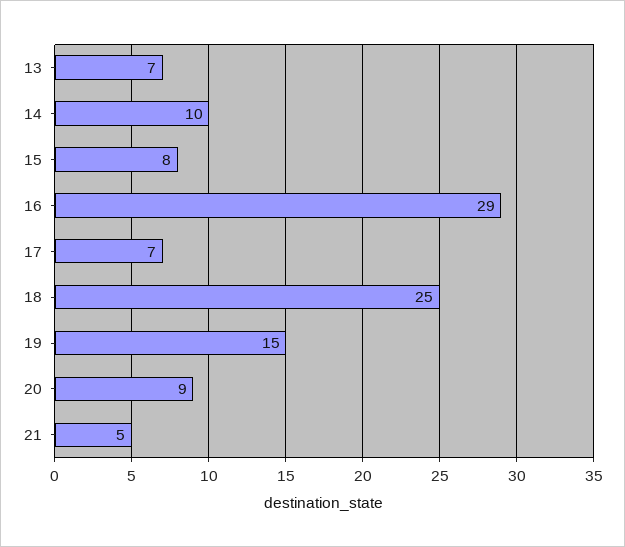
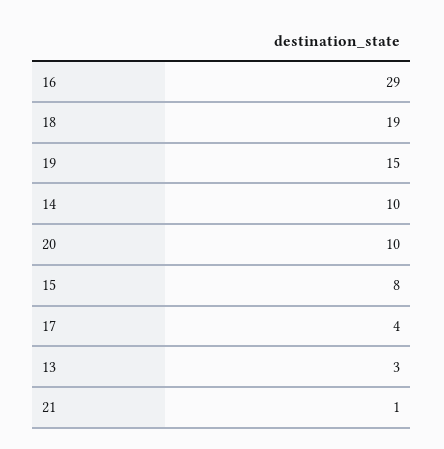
  {
-   "13": 7,
+   "13": 3,
    "14": 10,
    "15": 8,
    "16": 29,
-   "17": 7,
+   "17": 4,
-   "18": 25,
+   "18": 19,
    "19": 15,
-   "20": 9,
+   "20": 10,
-   "21": 5
+   "21": 1
  }

